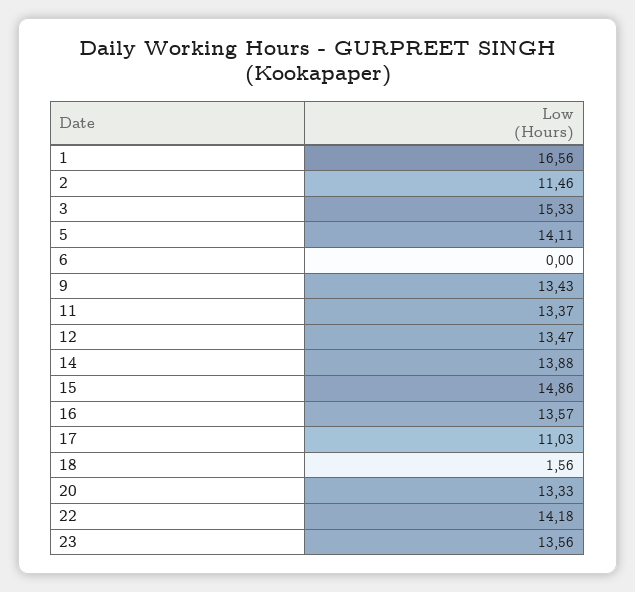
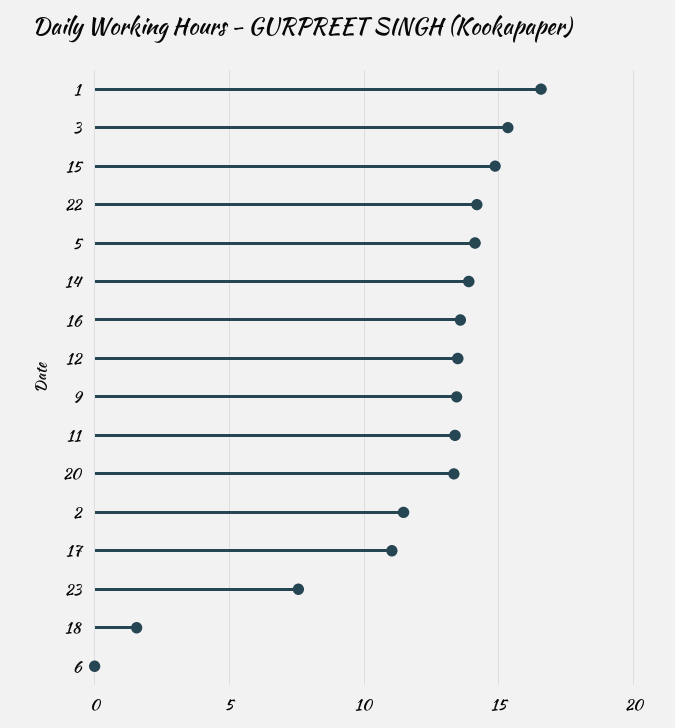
  {
    "1": 16.56,
    "2": 11.46,
    "3": 15.33,
    "5": 14.11,
    "6": 0,
    "9": 13.43,
    "11": 13.37,
    "12": 13.47,
    "14": 13.88,
    "15": 14.86,
    "16": 13.57,
    "17": 11.03,
    "18": 1.56,
    "20": 13.33,
    "22": 14.18,
-   "23": 13.56
+   "23": 7.5
  }

